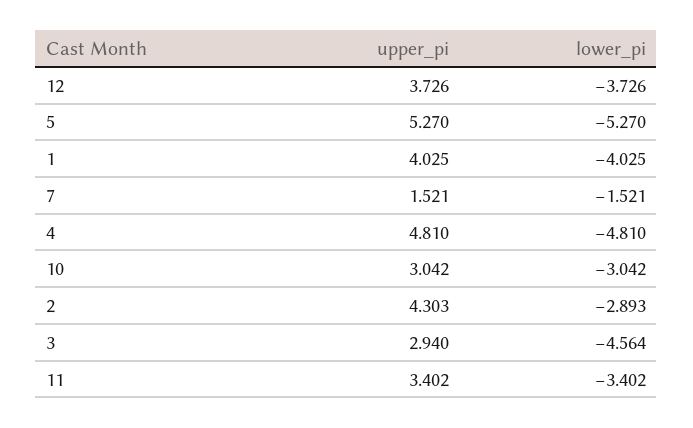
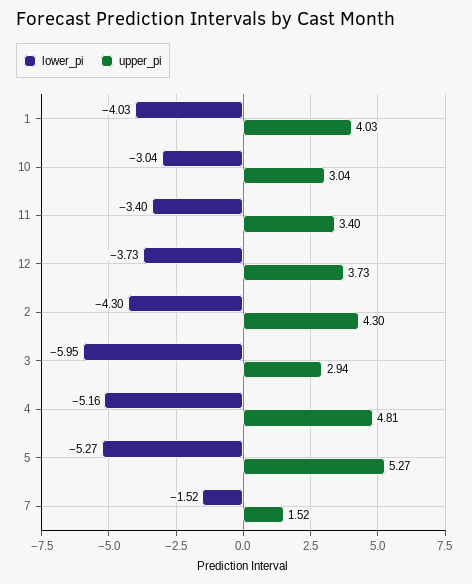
  {
    "upper_pi": {
      "12": 3.726,
      "5": 5.27,
      "1": 4.025,
      "7": 1.521,
      "4": 4.81,
      "10": 3.042,
      "2": 4.303,
      "3": 2.94,
      "11": 3.402
    },
    "lower_pi": {
      "12": -3.726,
      "5": -5.27,
      "1": -4.025,
      "7": -1.521,
-     "4": -4.81,
+     "4": -5.16,
      "10": -3.042,
-     "2": -2.893,
+     "2": -4.3,
-     "3": -4.564,
+     "3": -5.95,
      "11": -3.402
    }
  }

